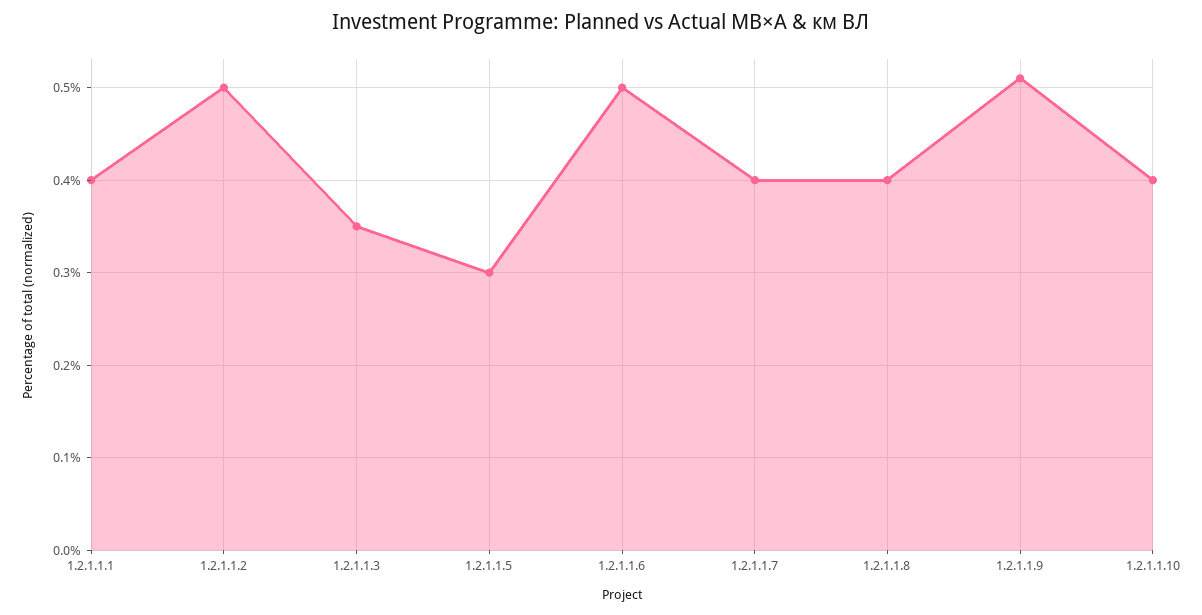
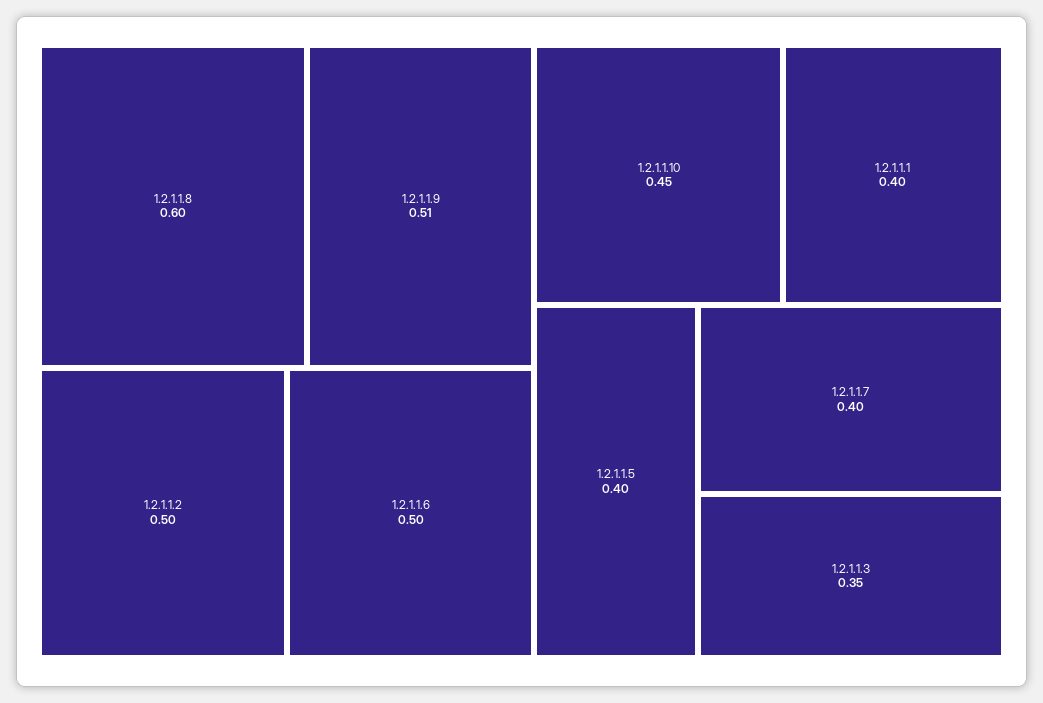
  {
    "1.2.1.1.1": 0.4,
    "1.2.1.1.2": 0.5,
    "1.2.1.1.3": 0.35,
-   "1.2.1.1.5": 0.3,
+   "1.2.1.1.5": 0.4,
    "1.2.1.1.6": 0.5,
    "1.2.1.1.7": 0.4,
-   "1.2.1.1.8": 0.4,
+   "1.2.1.1.8": 0.6,
    "1.2.1.1.9": 0.51,
-   "1.2.1.1.10": 0.4
+   "1.2.1.1.10": 0.45
  }

